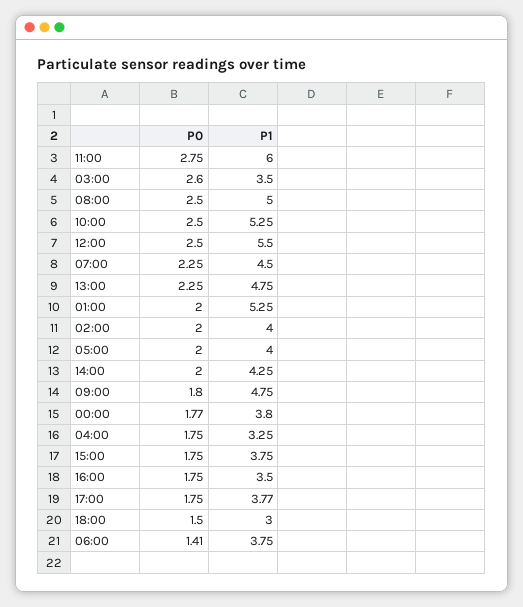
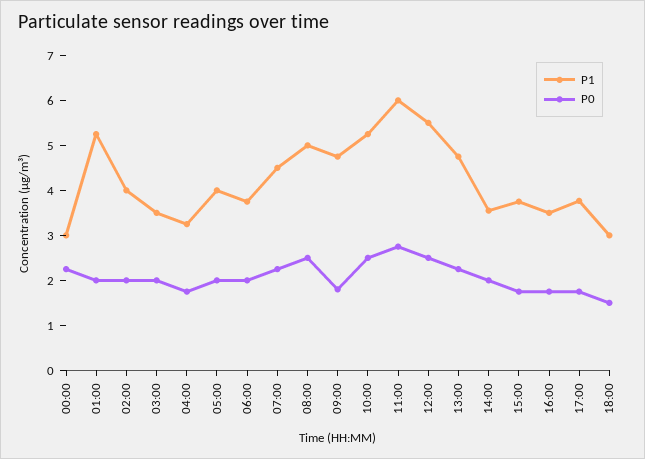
  {
    "P0": {
      "11:00": 2.75,
-     "03:00": 2.6,
+     "03:00": 2,
      "08:00": 2.5,
      "10:00": 2.5,
      "12:00": 2.5,
      "07:00": 2.25,
      "13:00": 2.25,
      "01:00": 2,
      "02:00": 2,
      "05:00": 2,
      "14:00": 2,
      "09:00": 1.8,
-     "00:00": 1.77,
+     "00:00": 2.2,
      "04:00": 1.75,
      "15:00": 1.75,
      "16:00": 1.75,
      "17:00": 1.75,
      "18:00": 1.5,
-     "06:00": 1.41
+     "06:00": 2
    },
    "P1": {
      "11:00": 6,
      "03:00": 3.5,
      "08:00": 5,
      "10:00": 5.25,
      "12:00": 5.5,
      "07:00": 4.5,
      "13:00": 4.75,
      "01:00": 5.25,
      "02:00": 4,
      "05:00": 4,
-     "14:00": 4.25,
+     "14:00": 3.6,
      "09:00": 4.75,
-     "00:00": 3.8,
+     "00:00": 3,
      "04:00": 3.25,
      "15:00": 3.75,
      "16:00": 3.5,
      "17:00": 3.77,
      "18:00": 3,
      "06:00": 3.75
    }
  }

